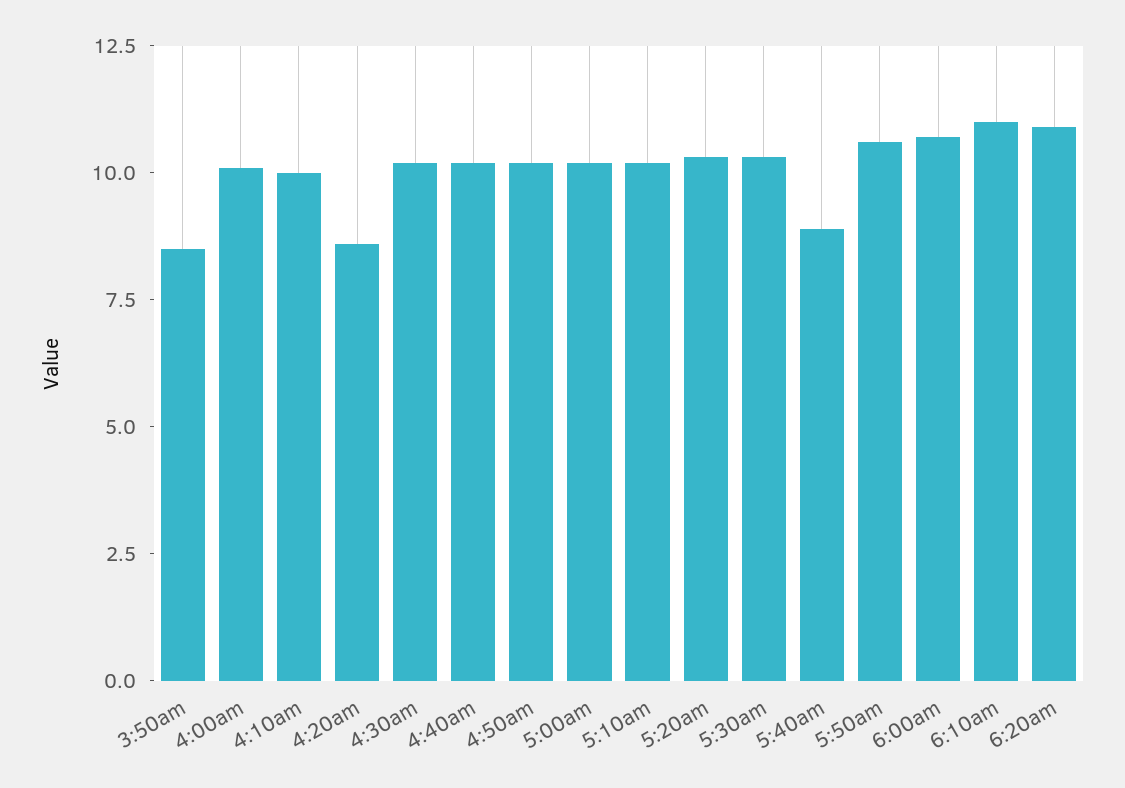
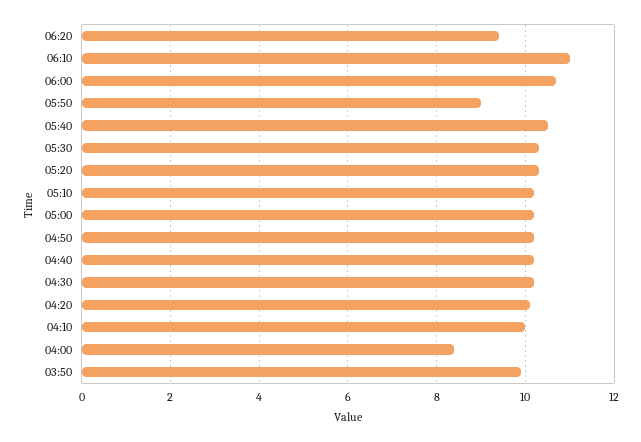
  {
-   "3:50am": 8.5,
+   "3:50am": 10,
-   "4:00am": 10,
+   "4:00am": 8.5,
    "4:10am": 10,
-   "4:20am": 8.5,
+   "4:20am": 10,
    "4:30am": 10,
    "4:40am": 10,
    "4:50am": 10,
    "5:00am": 10,
    "5:10am": 10,
    "5:20am": 10.5,
    "5:30am": 10.5,
-   "5:40am": 9,
+   "5:40am": 10.5,
-   "5:50am": 10.5,
+   "5:50am": 9,
    "6:00am": 10.5,
    "6:10am": 11,
-   "6:20am": 11
+   "6:20am": 9.5
  }

